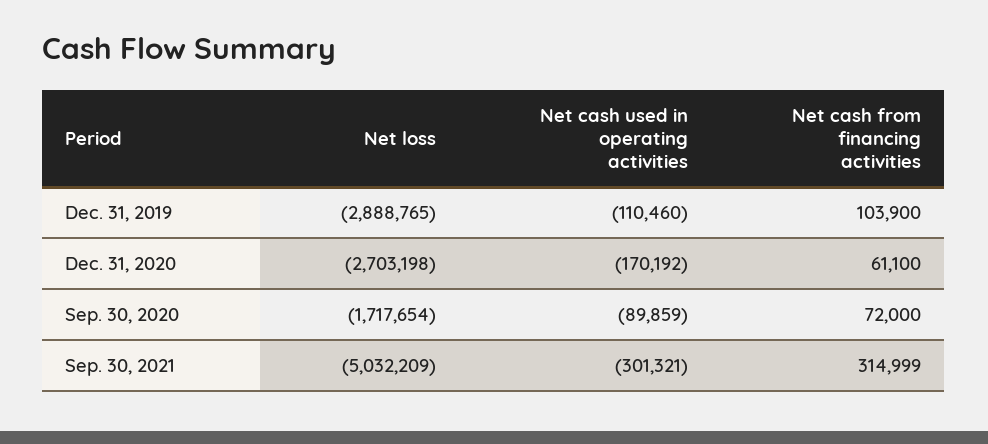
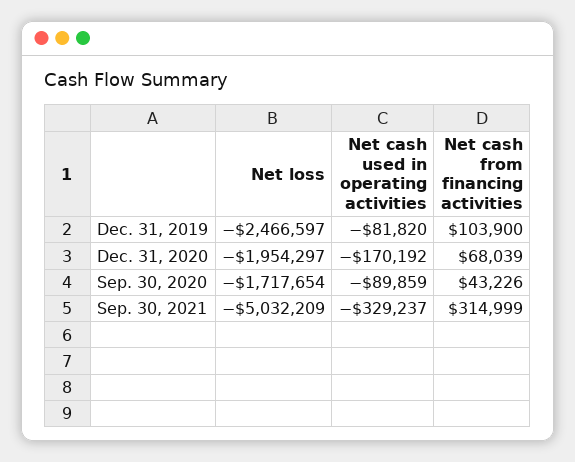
  {
    "Net loss": {
-     "Dec. 31, 2019": -2888765,
+     "Dec. 31, 2019": -2466597,
-     "Dec. 31, 2020": -2703198,
+     "Dec. 31, 2020": -1954297,
      "Sep. 30, 2020": -1717654,
      "Sep. 30, 2021": -5032209
    },
    "Net cash used in operating activities": {
-     "Dec. 31, 2019": -110460,
+     "Dec. 31, 2019": -81820,
      "Dec. 31, 2020": -170192,
      "Sep. 30, 2020": -89859,
-     "Sep. 30, 2021": -301321
+     "Sep. 30, 2021": -329237
    },
    "Net cash from financing activities": {
      "Dec. 31, 2019": 103900,
-     "Dec. 31, 2020": 61100,
+     "Dec. 31, 2020": 68039,
-     "Sep. 30, 2020": 72000,
+     "Sep. 30, 2020": 43226,
      "Sep. 30, 2021": 314999
    }
  }

